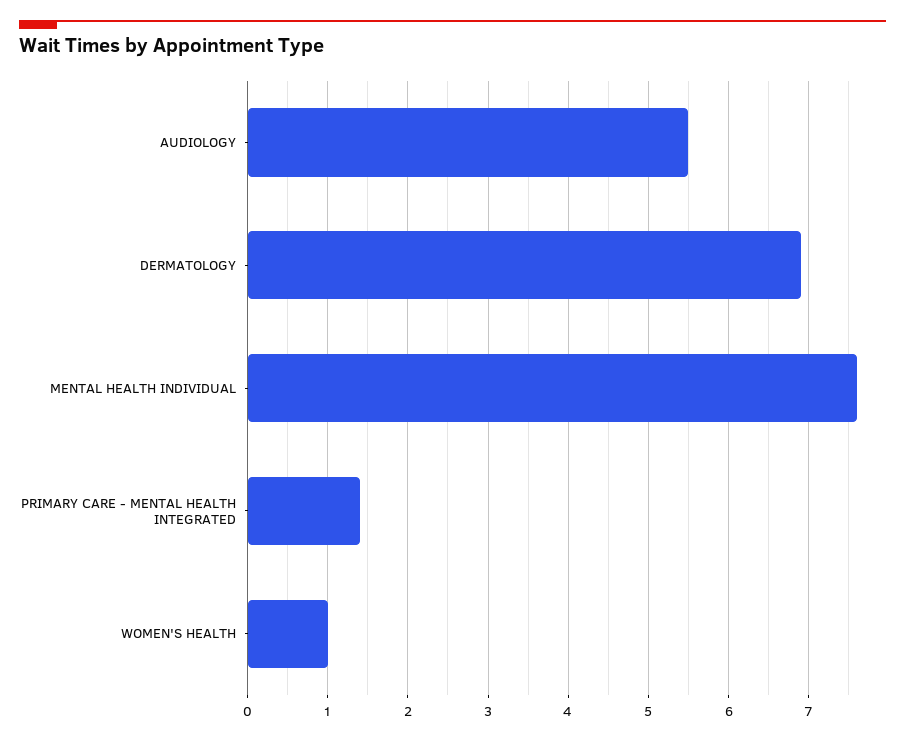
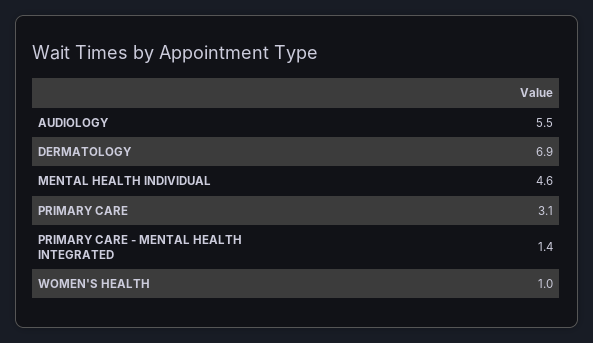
  {
    "AUDIOLOGY": 5.5,
    "DERMATOLOGY": 6.9,
-   "MENTAL HEALTH INDIVIDUAL": 7.6,
+   "MENTAL HEALTH INDIVIDUAL": 4.6,
    "PRIMARY CARE - MENTAL HEALTH INTEGRATED": 1.4,
-   "WOMEN'S HEALTH": 1
+   "WOMEN'S HEALTH": 1,
+   "PRIMARY CARE": 3.1
  }

